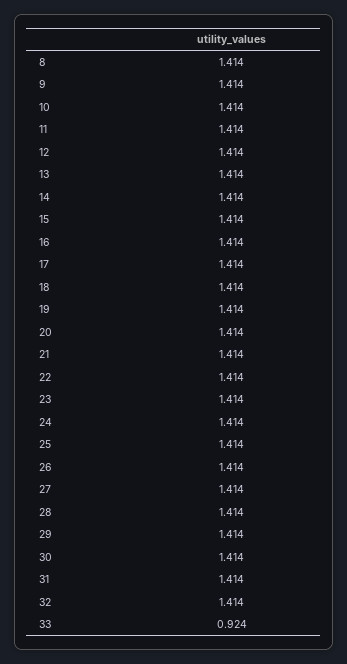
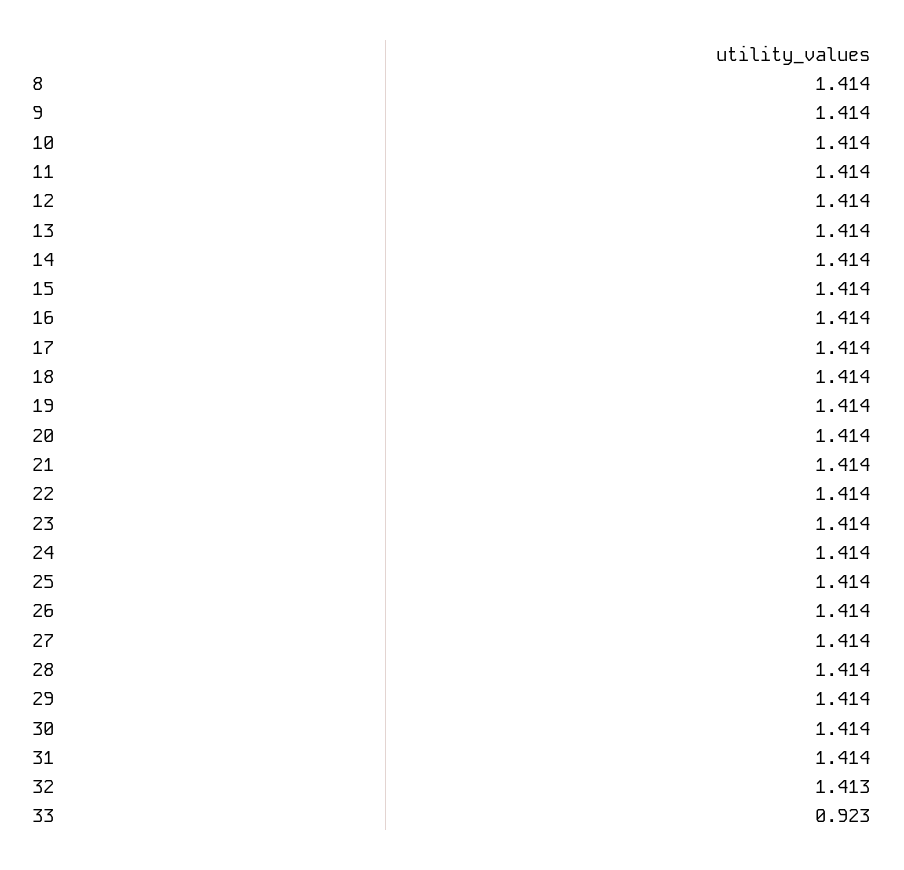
  {
    "8": 1.414,
    "9": 1.414,
    "10": 1.414,
    "11": 1.414,
    "12": 1.414,
    "13": 1.414,
    "14": 1.414,
    "15": 1.414,
    "16": 1.414,
    "17": 1.414,
    "18": 1.414,
    "19": 1.414,
    "20": 1.414,
    "21": 1.414,
    "22": 1.414,
    "23": 1.414,
    "24": 1.414,
    "25": 1.414,
    "26": 1.414,
    "27": 1.414,
    "28": 1.414,
    "29": 1.414,
    "30": 1.414,
    "31": 1.414,
-   "32": 1.414,
+   "32": 1.413,
-   "33": 0.924
+   "33": 0.923
  }

